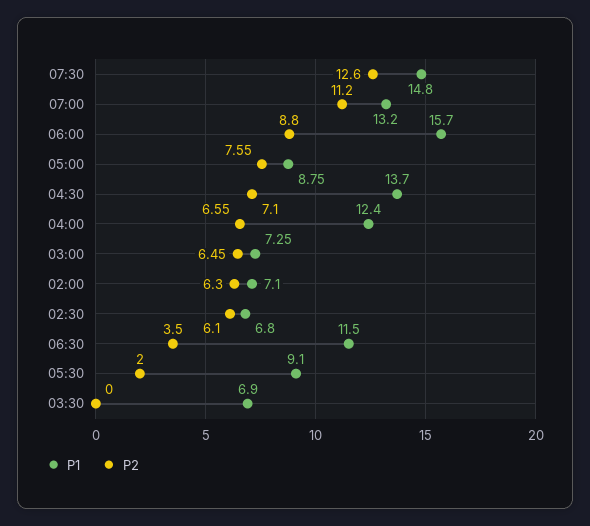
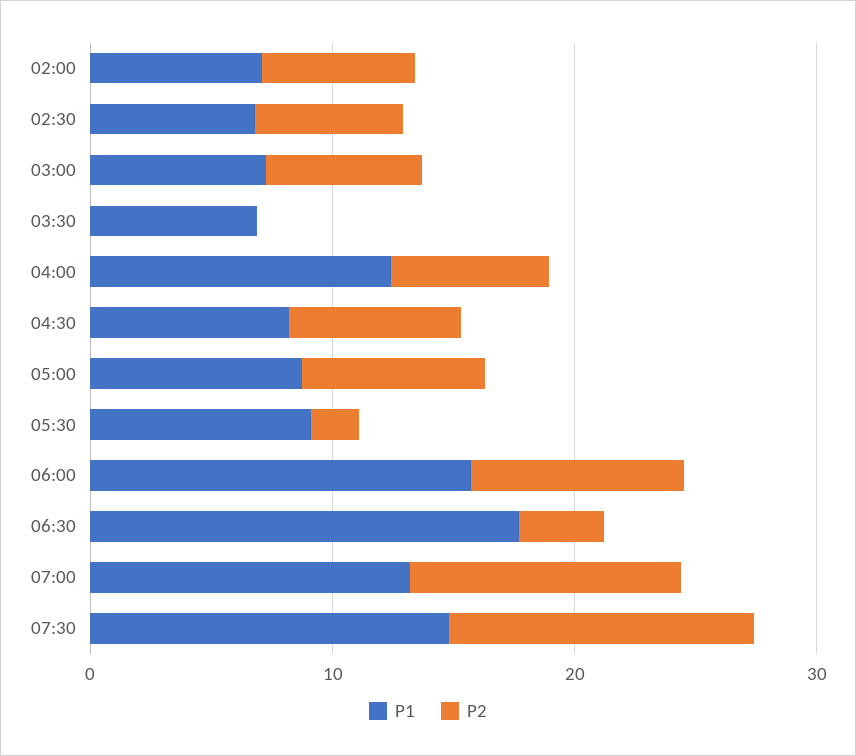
  {
    "P1": {
      "07:30": 14.8,
      "07:00": 13.2,
      "06:00": 15.7,
      "05:00": 8.75,
-     "04:30": 13.7,
+     "04:30": 8,
      "04:00": 12.4,
      "03:00": 7.25,
      "02:00": 7.1,
      "02:30": 6.8,
-     "06:30": 11.5,
+     "06:30": 18,
      "05:30": 9.1,
      "03:30": 6.9
    },
    "P2": {
      "07:30": 12.6,
      "07:00": 11.2,
      "06:00": 8.8,
      "05:00": 7.55,
      "04:30": 7.1,
      "04:00": 6.55,
      "03:00": 6.45,
      "02:00": 6.3,
      "02:30": 6.1,
      "06:30": 3.5,
      "05:30": 2,
      "03:30": 0
    }
  }

